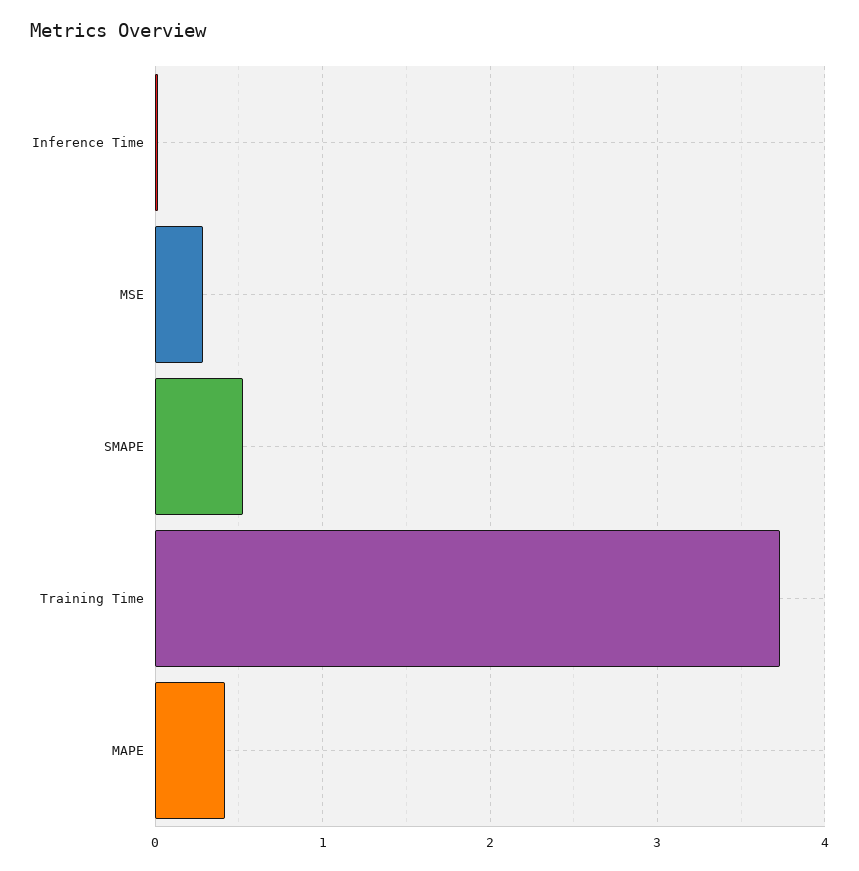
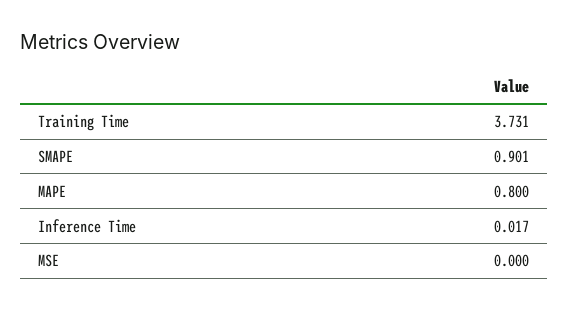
  {
    "Inference Time": 0.017,
-   "MSE": 0.3,
+   "MSE": 0,
-   "SMAPE": 0.5,
+   "SMAPE": 0.901,
    "Training Time": 3.731,
-   "MAPE": 0.4
+   "MAPE": 0.8
  }

